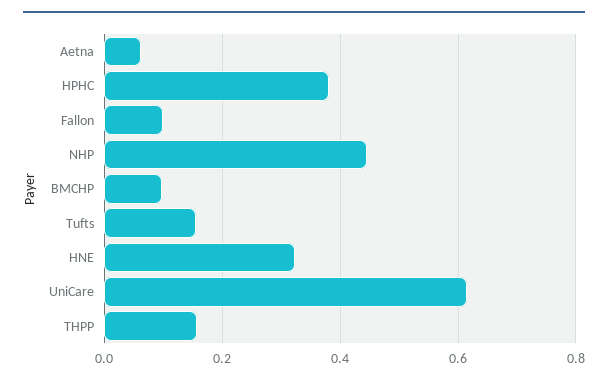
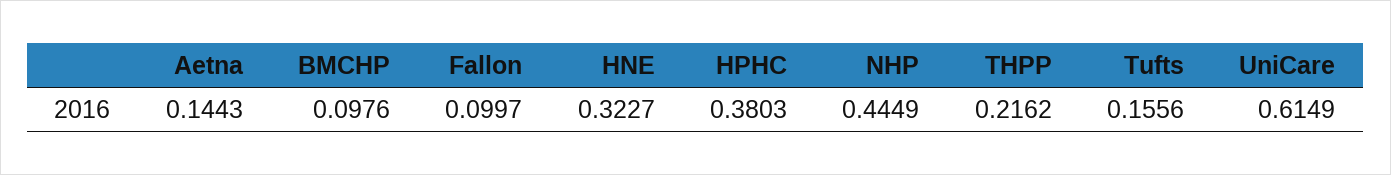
  {
-   "Aetna": 0.06,
+   "Aetna": 0.1443,
    "HPHC": 0.3803,
    "Fallon": 0.0997,
    "NHP": 0.4449,
    "BMCHP": 0.0976,
    "Tufts": 0.1556,
    "HNE": 0.3227,
    "UniCare": 0.6149,
-   "THPP": 0.16
+   "THPP": 0.2162
  }

